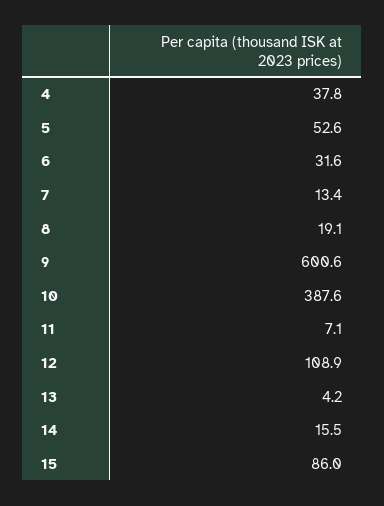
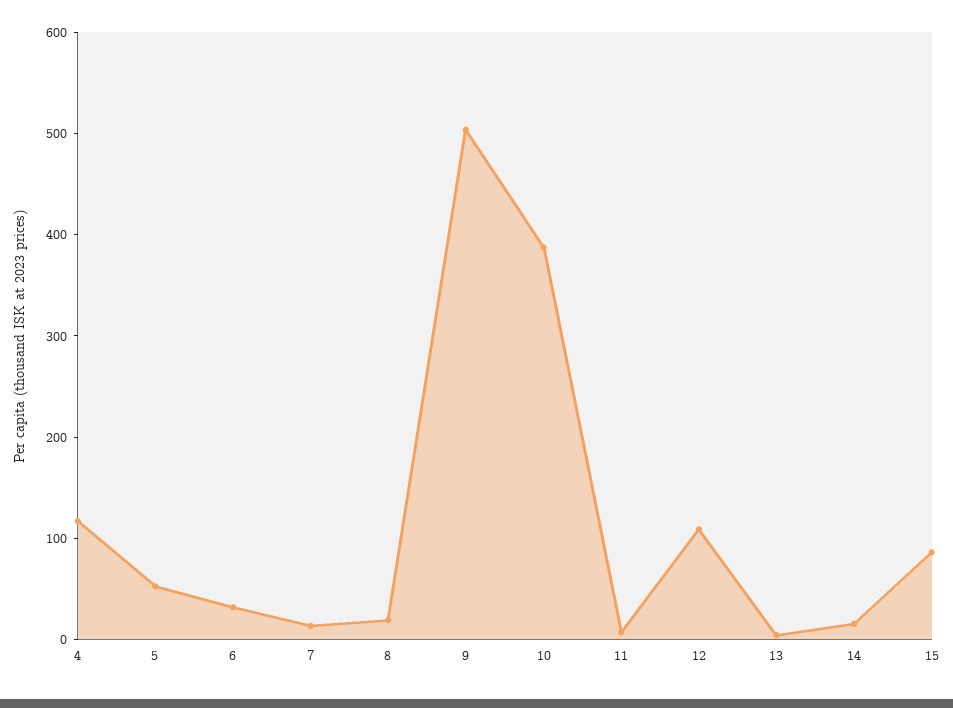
  {
-   "4": 37.8,
+   "4": 120,
    "5": 52.6,
    "6": 31.6,
    "7": 13.4,
    "8": 19.1,
-   "9": 600.6,
+   "9": 500,
    "10": 387.6,
    "11": 7.1,
    "12": 108.9,
    "13": 4.2,
    "14": 15.5,
    "15": 86
  }

